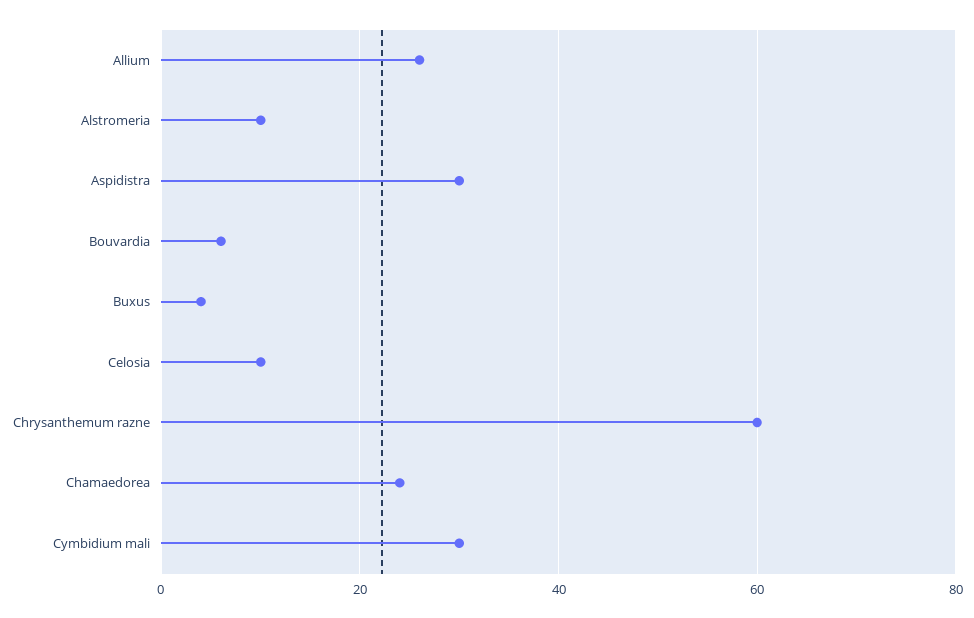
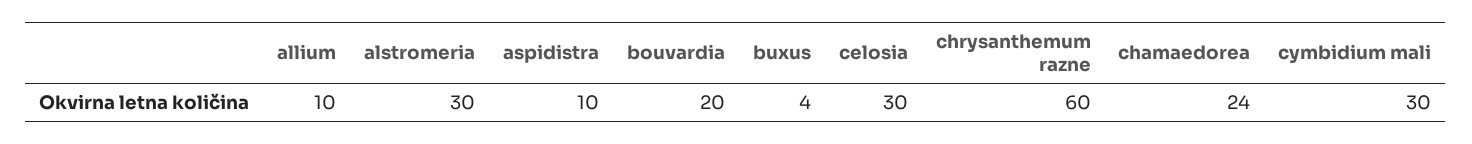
  {
-   "Allium": 25,
+   "Allium": 10,
-   "Alstromeria": 10,
+   "Alstromeria": 30,
-   "Aspidistra": 30,
+   "Aspidistra": 10,
-   "Bouvardia": 5,
+   "Bouvardia": 20,
    "Buxus": 4,
-   "Celosia": 10,
+   "Celosia": 30,
    "Chrysanthemum razne": 60,
    "Chamaedorea": 24,
    "Cymbidium mali": 30
  }

